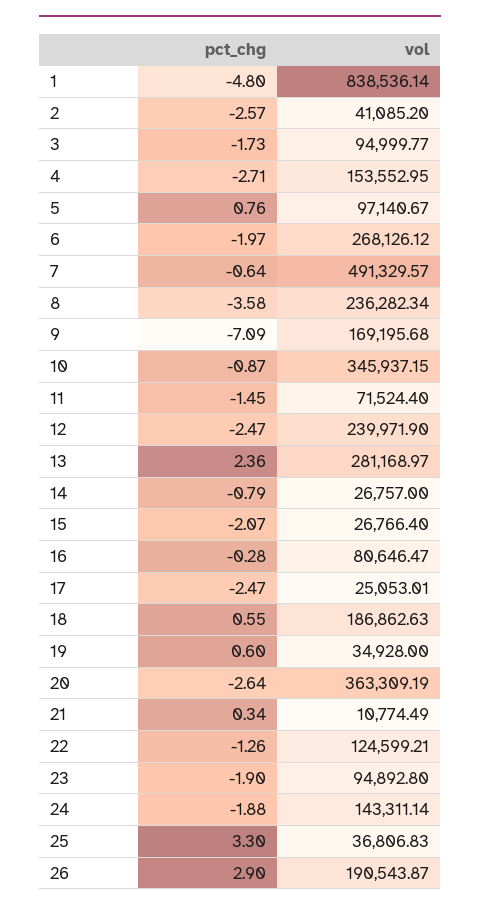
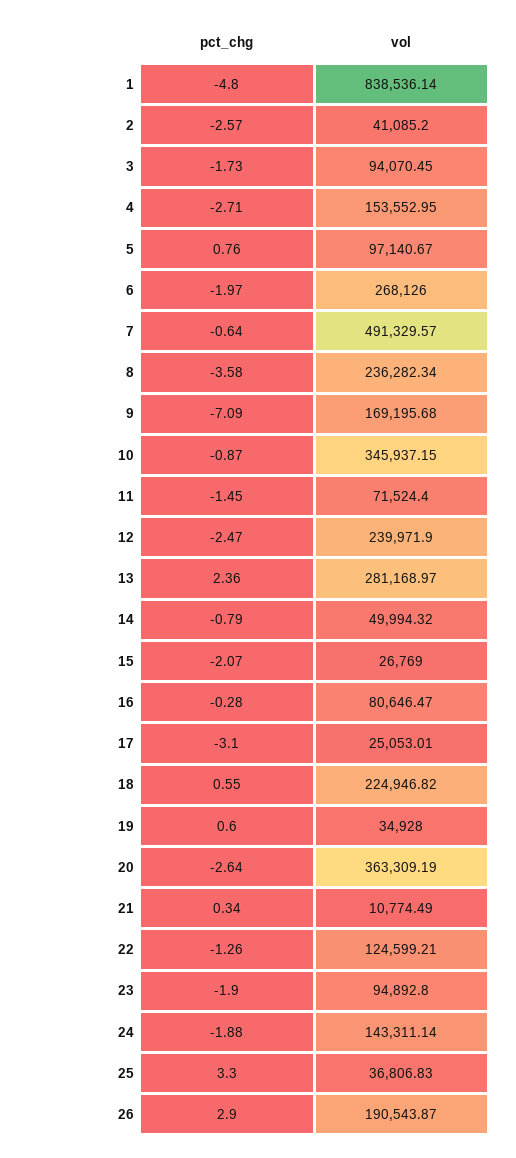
  {
    "pct_chg": {
      "1": -4.8,
      "2": -2.57,
      "3": -1.73,
      "4": -2.71,
      "5": 0.76,
      "6": -1.97,
      "7": -0.64,
      "8": -3.58,
      "9": -7.09,
      "10": -0.87,
      "11": -1.45,
      "12": -2.47,
      "13": 2.36,
      "14": -0.79,
      "15": -2.07,
      "16": -0.28,
-     "17": -2.47,
+     "17": -3.1,
      "18": 0.55,
      "19": 0.6,
      "20": -2.64,
      "21": 0.34,
      "22": -1.26,
      "23": -1.9,
      "24": -1.88,
      "25": 3.3,
      "26": 2.9
    },
    "vol": {
      "1": 838536.14,
      "2": 41085.2,
-     "3": 94999.77,
+     "3": 94070.45,
      "4": 153552.95,
      "5": 97140.67,
-     "6": 268126.12,
+     "6": 268126,
      "7": 491329.57,
      "8": 236282.34,
      "9": 169195.68,
      "10": 345937.15,
      "11": 71524.4,
      "12": 239971.9,
      "13": 281168.97,
-     "14": 26757,
+     "14": 49994.32,
-     "15": 26766.4,
+     "15": 26769,
      "16": 80646.47,
      "17": 25053.01,
-     "18": 186862.63,
+     "18": 224946.82,
      "19": 34928,
      "20": 363309.19,
      "21": 10774.49,
      "22": 124599.21,
      "23": 94892.8,
      "24": 143311.14,
      "25": 36806.83,
      "26": 190543.87
    }
  }

